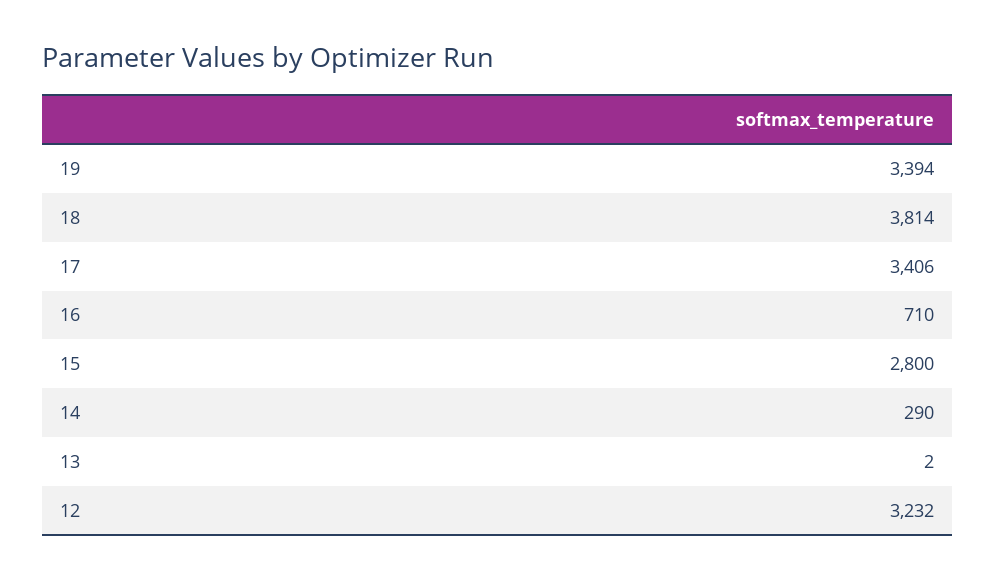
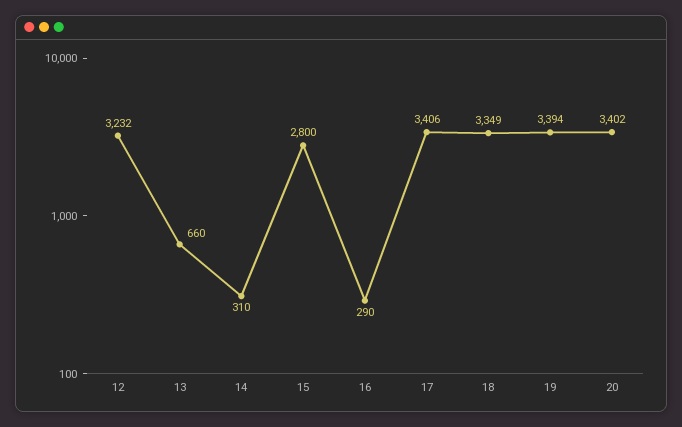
  {
    "19": 3394,
-   "18": 3814,
+   "18": 3349,
    "17": 3406,
-   "16": 710,
+   "16": 290,
    "15": 2800,
-   "14": 290,
+   "14": 310,
-   "13": 2,
+   "13": 660,
-   "12": 3232
+   "12": 3232,
+   "20": 3402
  }

